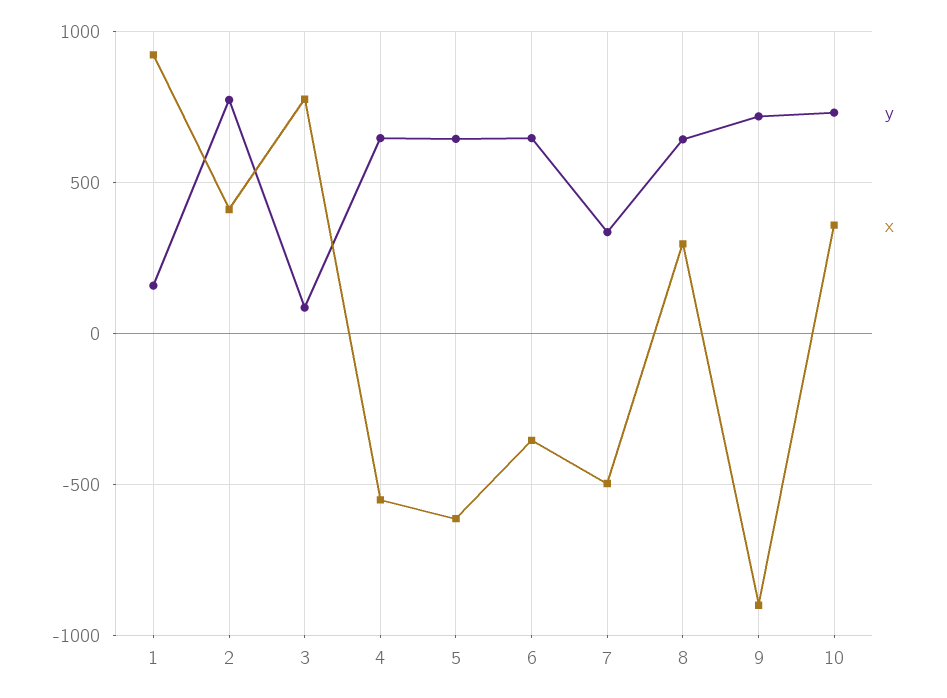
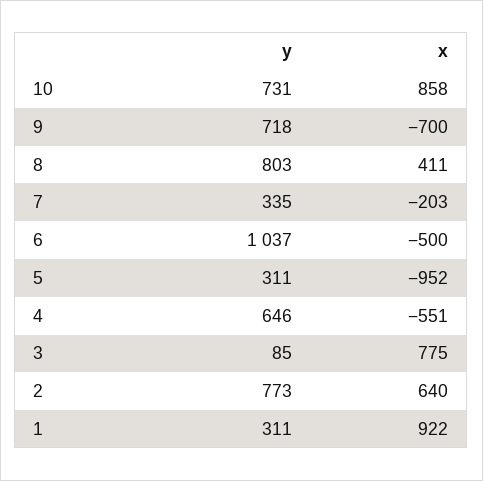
  {
    "y": {
-     "1": 150,
+     "1": 311,
      "2": 773,
      "3": 85,
      "4": 646,
-     "5": 650,
+     "5": 311,
-     "6": 650,
+     "6": 1037,
      "7": 335,
-     "8": 650,
+     "8": 803,
      "9": 718,
      "10": 731
    },
    "x": {
      "1": 922,
-     "2": 400,
+     "2": 640,
      "3": 775,
      "4": -551,
-     "5": -600,
+     "5": -952,
-     "6": -350,
+     "6": -500,
-     "7": -500,
+     "7": -203,
-     "8": 300,
+     "8": 411,
-     "9": -900,
+     "9": -700,
-     "10": 350
+     "10": 858
    }
  }

